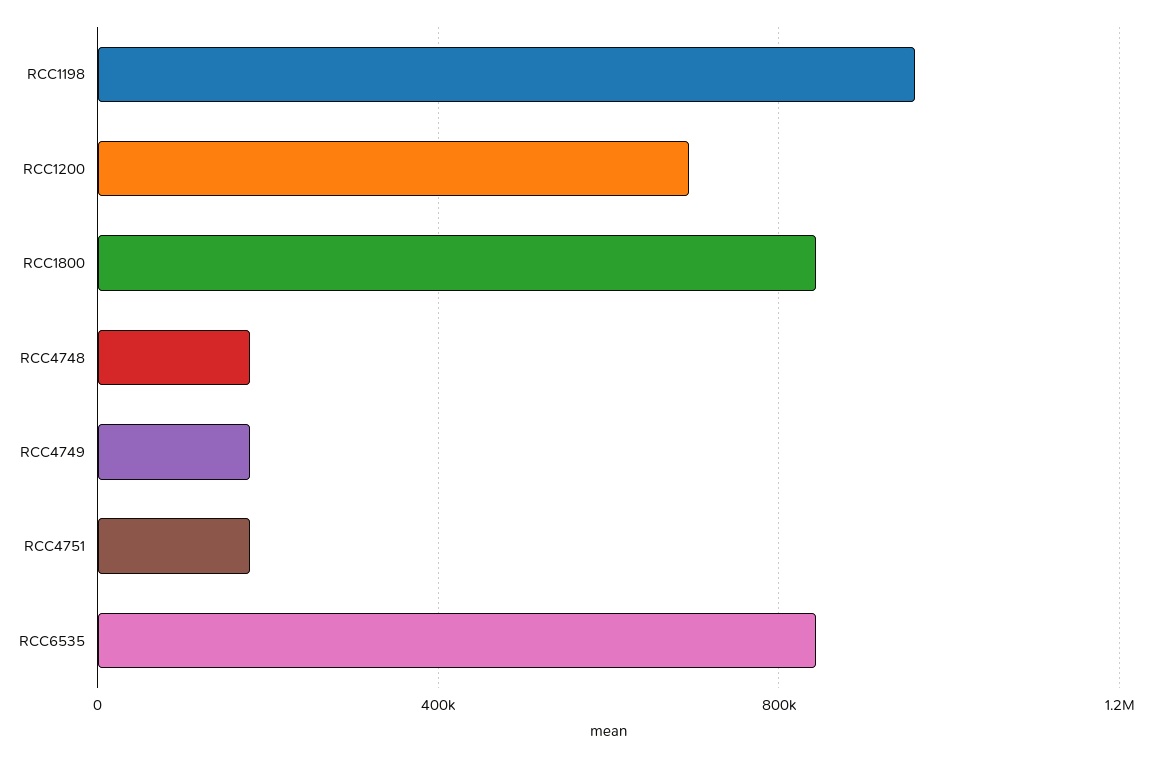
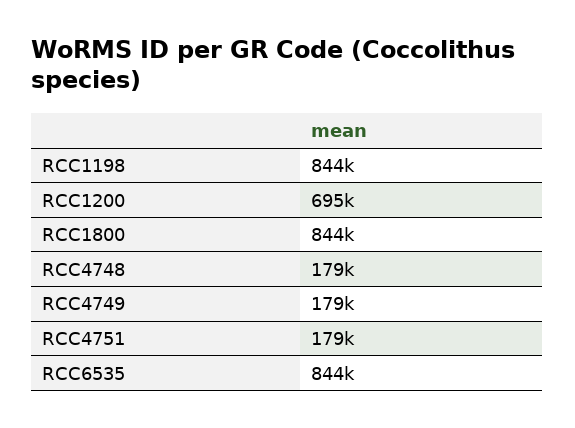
  {
-   "RCC1198": 950000,
+   "RCC1198": 844000,
    "RCC1200": 695000,
    "RCC1800": 844000,
    "RCC4748": 179000,
    "RCC4749": 179000,
    "RCC4751": 179000,
    "RCC6535": 844000
  }

